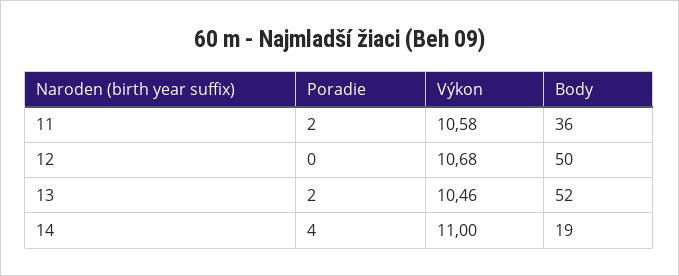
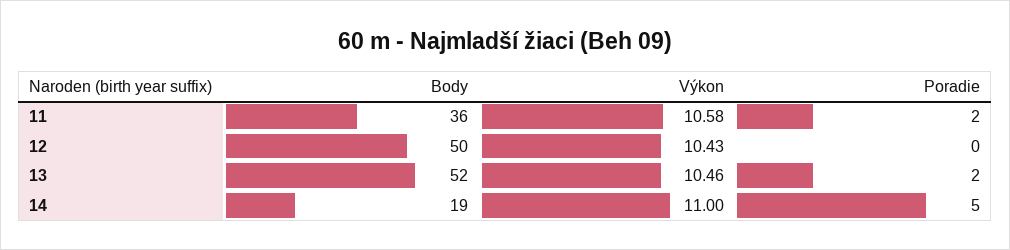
  {
    "Poradie": {
      "11": 2,
      "12": 0,
      "13": 2,
-     "14": 4
+     "14": 5
    },
    "Výkon": {
      "11": 10.58,
-     "12": 10.68,
+     "12": 10.43,
      "13": 10.46,
      "14": 11
    },
    "Body": {
      "11": 36,
      "12": 50,
      "13": 52,
      "14": 19
    }
  }

